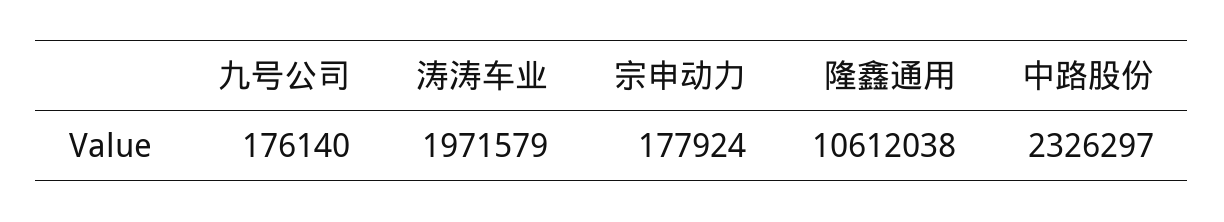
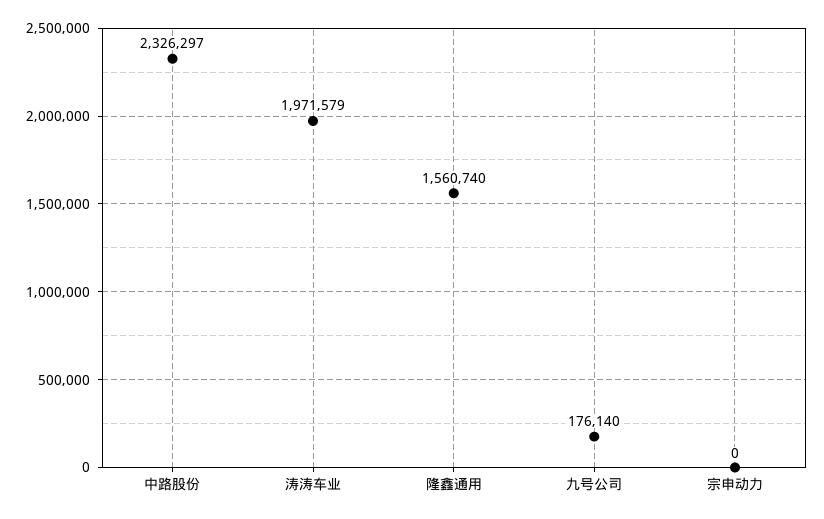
  {
    "九号公司": 176140,
    "涛涛车业": 1971579,
-   "宗申动力": 177924,
+   "宗申动力": 0,
-   "隆鑫通用": 10612038,
+   "隆鑫通用": 1560740,
    "中路股份": 2326297
  }

